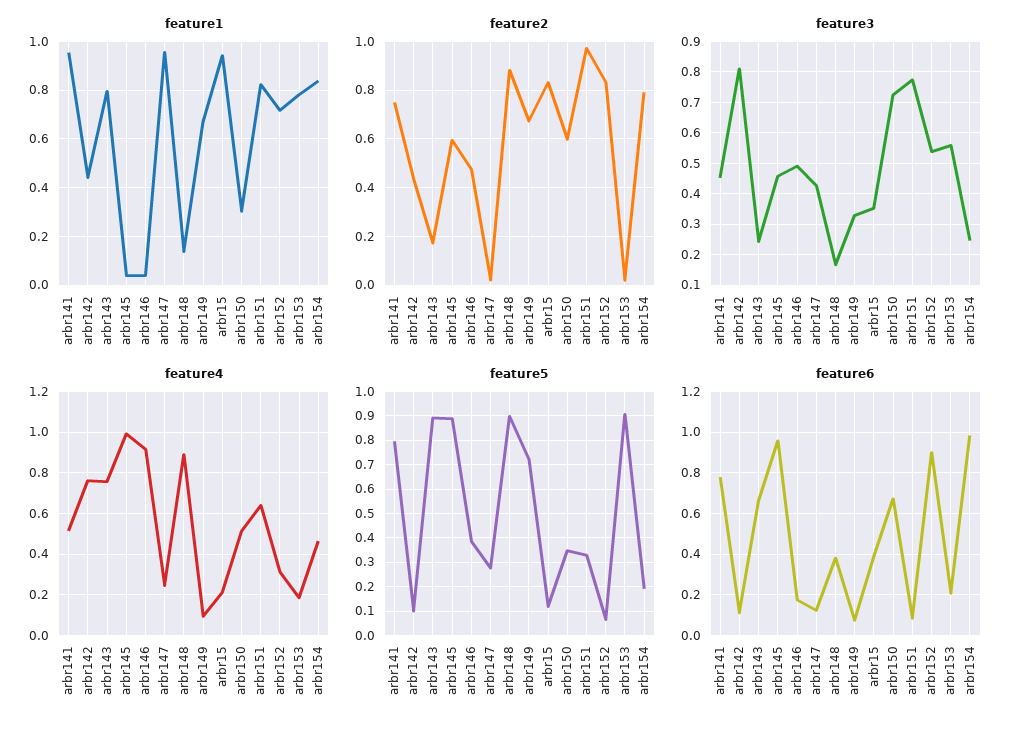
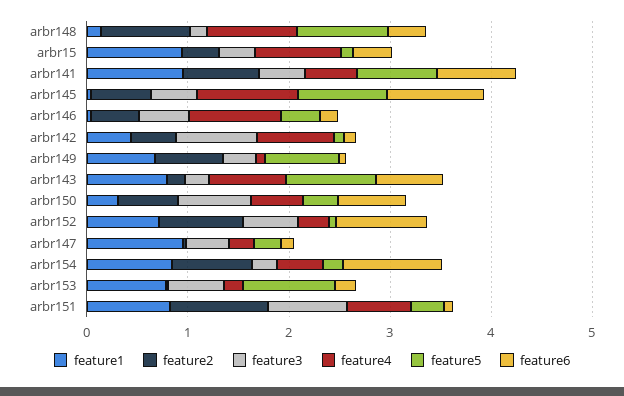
  {
    "feature1": {
      "arbr141": 0.95,
      "arbr142": 0.45,
      "arbr143": 0.8,
      "arbr145": 0.05,
      "arbr146": 0.05,
      "arbr147": 0.95,
      "arbr148": 0.15,
      "arbr149": 0.675,
      "arbr15": 0.95,
      "arbr150": 0.3,
      "arbr151": 0.825,
      "arbr152": 0.725,
      "arbr153": 0.775,
      "arbr154": 0.85
    },
    "feature2": {
      "arbr141": 0.75,
      "arbr142": 0.425,
      "arbr143": 0.175,
      "arbr145": 0.6,
      "arbr146": 0.475,
      "arbr147": 0.025,
      "arbr148": 0.875,
      "arbr149": 0.675,
-     "arbr15": 0.825,
+     "arbr15": 0.4,
      "arbr150": 0.6,
      "arbr151": 0.975,
      "arbr152": 0.825,
      "arbr153": 0.025,
      "arbr154": 0.8
    },
    "feature3": {
      "arbr141": 0.46,
      "arbr142": 0.8,
      "arbr143": 0.24,
      "arbr145": 0.46,
      "arbr146": 0.5,
      "arbr147": 0.42,
      "arbr148": 0.16,
      "arbr149": 0.32,
      "arbr15": 0.36,
      "arbr150": 0.72,
      "arbr151": 0.78,
      "arbr152": 0.54,
      "arbr153": 0.56,
      "arbr154": 0.24
    },
    "feature4": {
      "arbr141": 0.5,
      "arbr142": 0.75,
      "arbr143": 0.75,
      "arbr145": 1,
      "arbr146": 0.9,
      "arbr147": 0.25,
      "arbr148": 0.9,
      "arbr149": 0.1,
-     "arbr15": 0.2,
+     "arbr15": 0.8,
      "arbr150": 0.5,
      "arbr151": 0.65,
      "arbr152": 0.3,
      "arbr153": 0.2,
      "arbr154": 0.45
    },
    "feature5": {
      "arbr141": 0.8,
      "arbr142": 0.1,
      "arbr143": 0.9,
      "arbr145": 0.9,
      "arbr146": 0.375,
      "arbr147": 0.275,
      "arbr148": 0.9,
      "arbr149": 0.725,
      "arbr15": 0.125,
      "arbr150": 0.35,
      "arbr151": 0.325,
      "arbr152": 0.075,
      "arbr153": 0.9,
      "arbr154": 0.2
    },
    "feature6": {
      "arbr141": 0.8,
      "arbr142": 0.1,
      "arbr143": 0.65,
      "arbr145": 0.95,
      "arbr146": 0.15,
      "arbr147": 0.1,
      "arbr148": 0.4,
      "arbr149": 0.05,
      "arbr15": 0.4,
      "arbr150": 0.65,
      "arbr151": 0.1,
      "arbr152": 0.9,
      "arbr153": 0.2,
      "arbr154": 1
    }
  }

